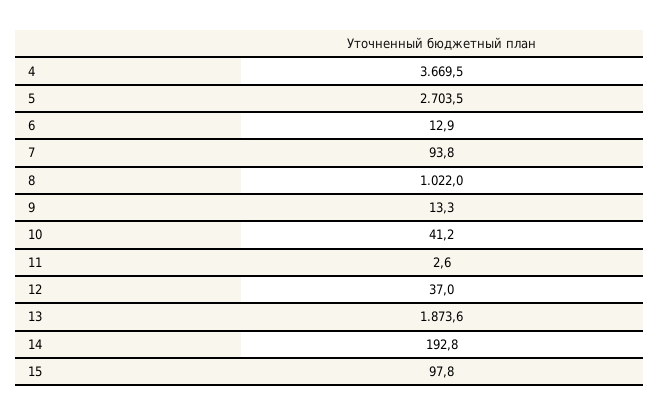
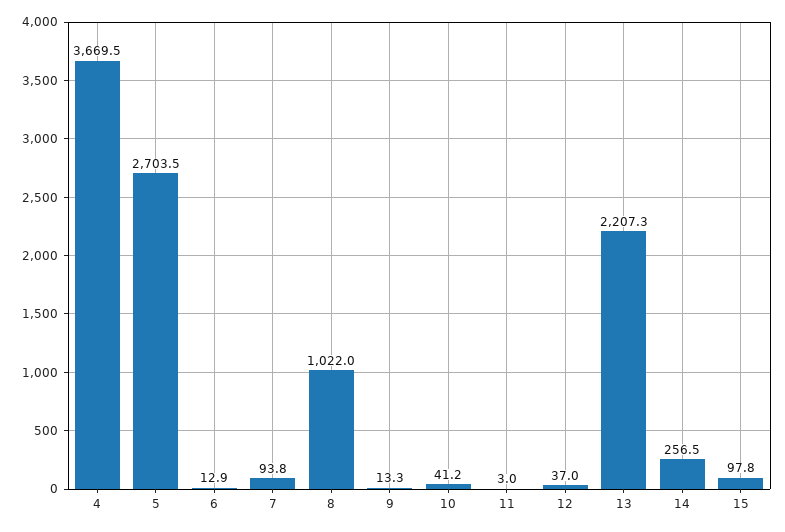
  {
    "4": 3669.5,
    "5": 2703.5,
    "6": 12.9,
    "7": 93.8,
    "8": 1022,
    "9": 13.3,
    "10": 41.2,
-   "11": 2.6,
+   "11": 3,
    "12": 37,
-   "13": 1873.6,
+   "13": 2207.3,
-   "14": 192.8,
+   "14": 256.5,
    "15": 97.8
  }

